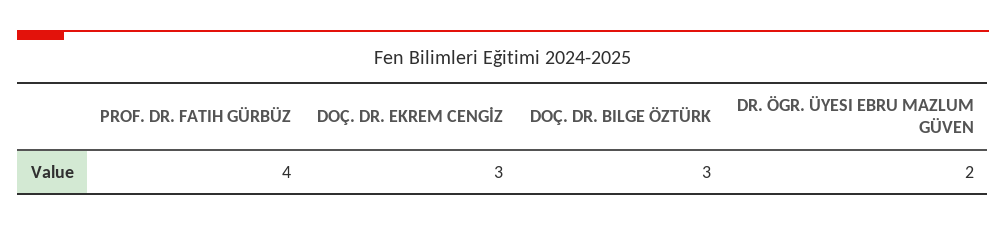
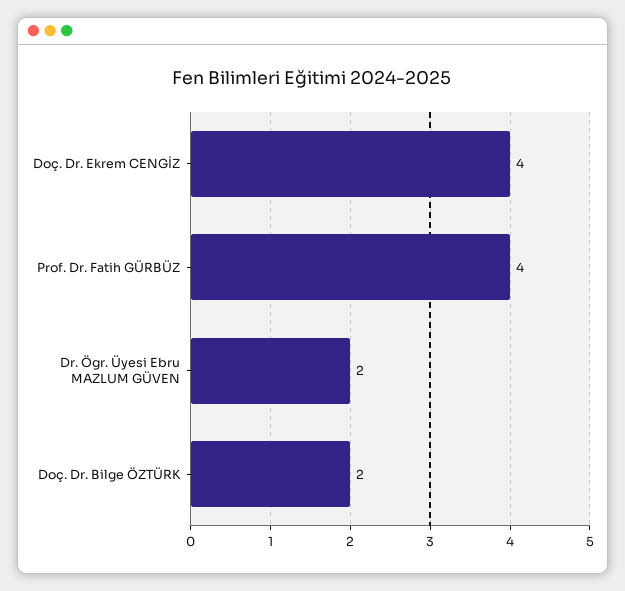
  {
    "PROF. DR. FATIH GÜRBÜZ": 4,
-   "DOÇ. DR. EKREM CENGİZ": 3,
+   "DOÇ. DR. EKREM CENGİZ": 4,
-   "DOÇ. DR. BILGE ÖZTÜRK": 3,
+   "DOÇ. DR. BILGE ÖZTÜRK": 2,
    "DR. ÖGR. ÜYESI EBRU MAZLUM GÜVEN": 2
  }

